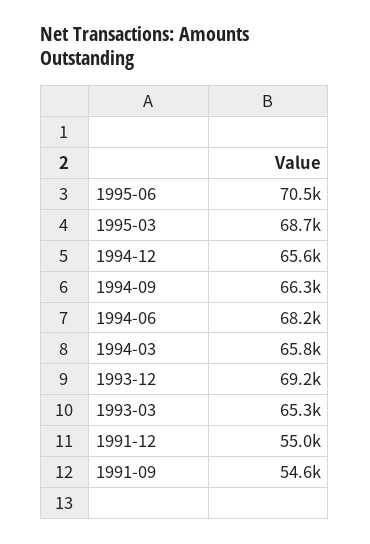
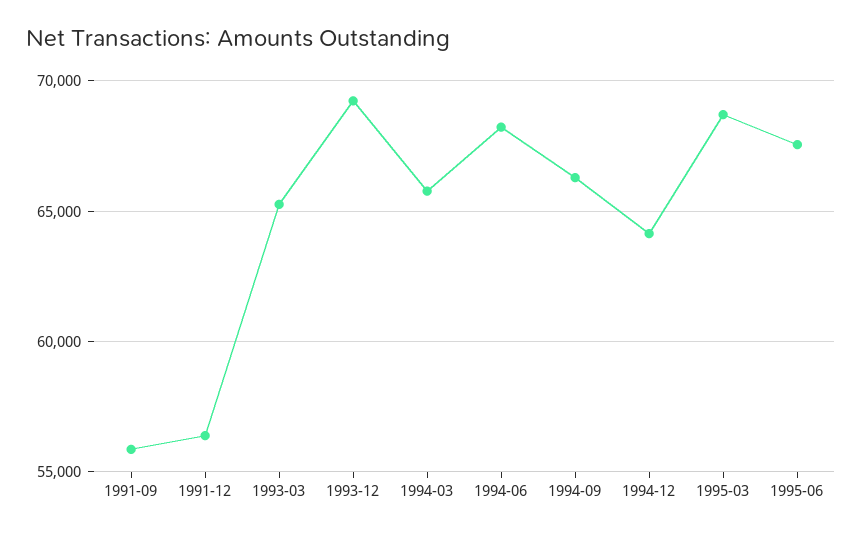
  {
-   "1995-06": 70500,
+   "1995-06": 67500,
    "1995-03": 68700,
-   "1994-12": 65600,
+   "1994-12": 64000,
    "1994-09": 66300,
    "1994-06": 68200,
    "1994-03": 65800,
    "1993-12": 69200,
    "1993-03": 65300,
-   "1991-12": 55000,
+   "1991-12": 56500,
-   "1991-09": 54600
+   "1991-09": 56000
  }

